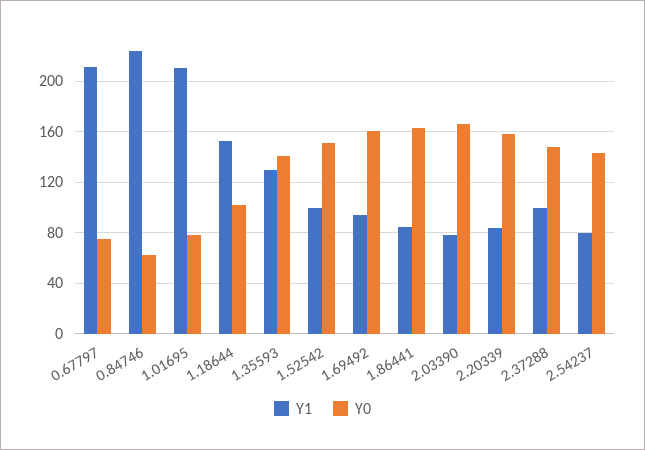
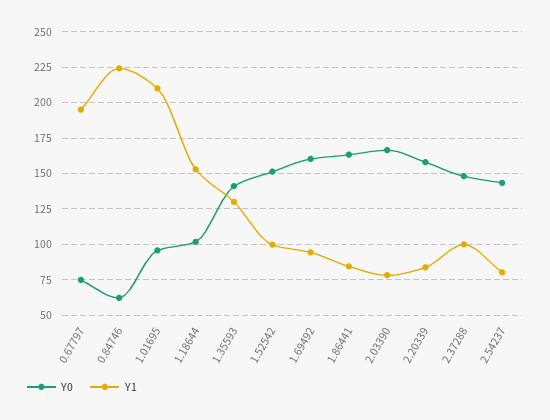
  {
    "Y1": {
-     "0.67797": 210,
+     "0.67797": 195,
      "0.84746": 225,
      "1.01695": 210,
      "1.18644": 155,
      "1.35593": 130,
      "1.52542": 100,
      "1.69492": 95,
      "1.86441": 85,
      "2.03390": 80,
      "2.20339": 85,
      "2.37288": 100,
      "2.54237": 80
    },
    "Y0": {
      "0.67797": 75,
      "0.84746": 60,
-     "1.01695": 80,
+     "1.01695": 95,
      "1.18644": 100,
      "1.35593": 140,
      "1.52542": 150,
      "1.69492": 160,
      "1.86441": 165,
      "2.03390": 165,
      "2.20339": 160,
      "2.37288": 150,
      "2.54237": 145
    }
  }

